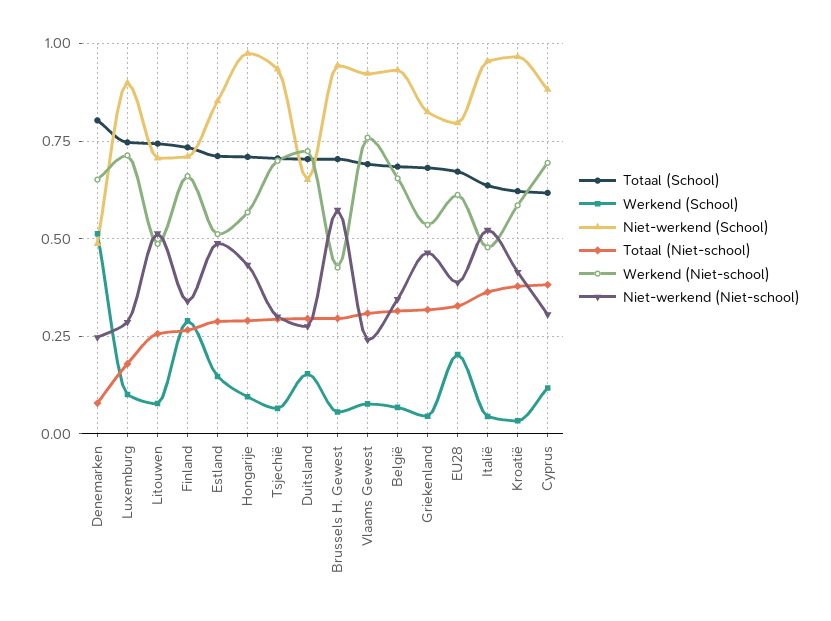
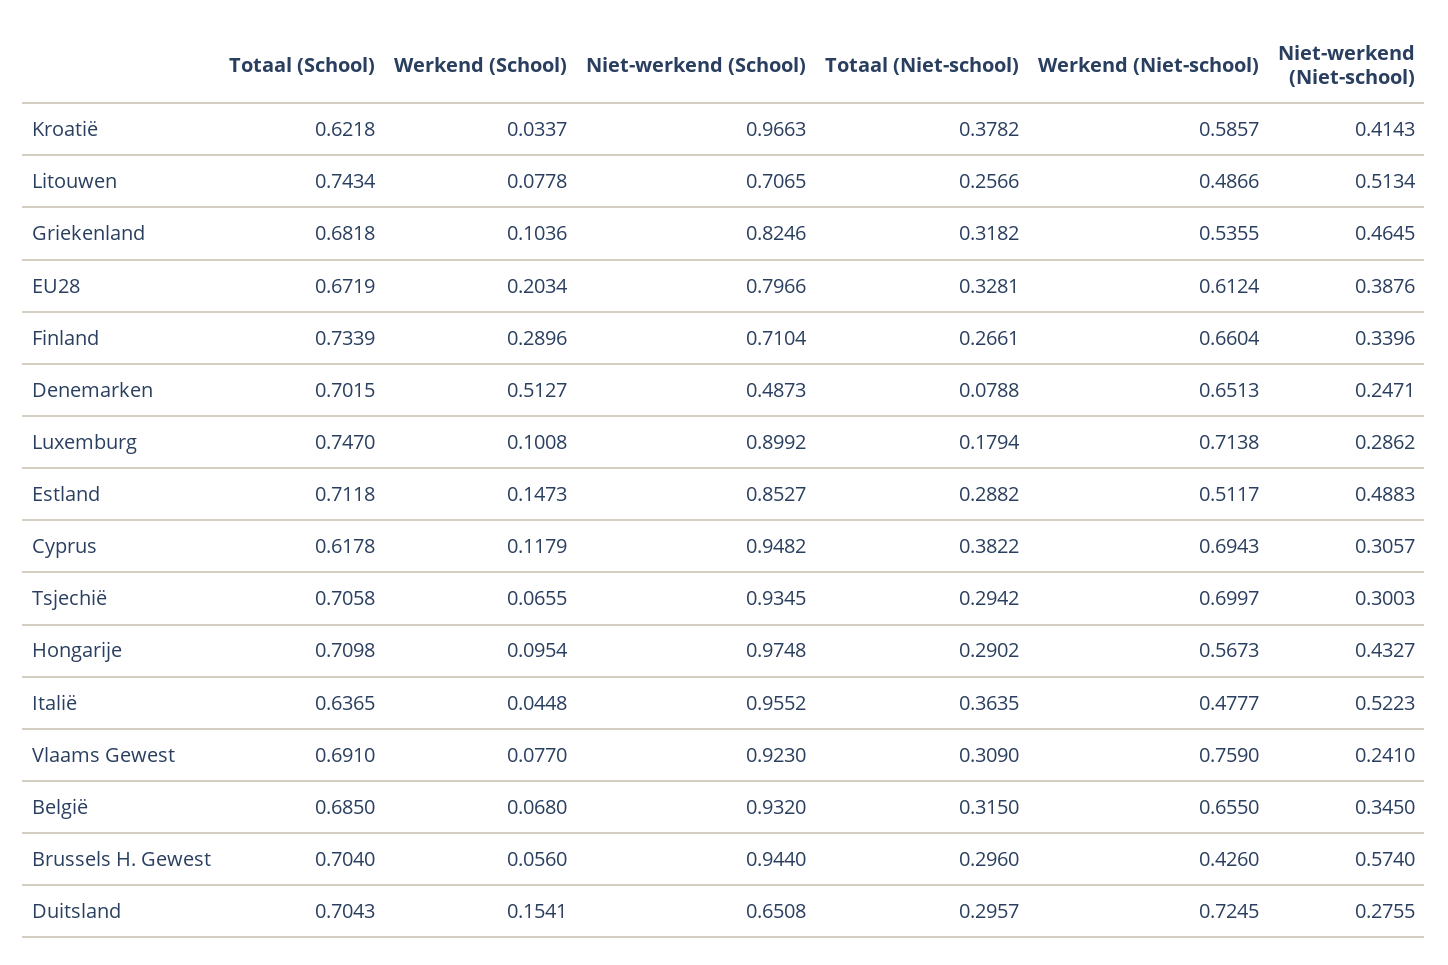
  {
    "Totaal (School)": {
-     "Denemarken": 0.8,
+     "Denemarken": 0.7015,
      "Luxemburg": 0.747,
      "Litouwen": 0.7434,
      "Finland": 0.7339,
      "Estland": 0.7118,
      "Hongarije": 0.7098,
      "Tsjechië": 0.7058,
      "Duitsland": 0.7043,
      "Brussels H. Gewest": 0.704,
      "Vlaams Gewest": 0.691,
      "België": 0.685,
      "Griekenland": 0.6818,
      "EU28": 0.6719,
      "Italië": 0.6365,
      "Kroatië": 0.6218,
      "Cyprus": 0.6178
    },
    "Werkend (School)": {
      "Denemarken": 0.5127,
      "Luxemburg": 0.1008,
      "Litouwen": 0.0778,
      "Finland": 0.2896,
      "Estland": 0.1473,
      "Hongarije": 0.0954,
      "Tsjechië": 0.0655,
      "Duitsland": 0.1541,
      "Brussels H. Gewest": 0.056,
      "Vlaams Gewest": 0.077,
      "België": 0.068,
-     "Griekenland": 0.05,
+     "Griekenland": 0.1036,
      "EU28": 0.2034,
      "Italië": 0.0448,
      "Kroatië": 0.0337,
      "Cyprus": 0.1179
    },
    "Niet-werkend (School)": {
      "Denemarken": 0.4873,
      "Luxemburg": 0.8992,
      "Litouwen": 0.7065,
      "Finland": 0.7104,
      "Estland": 0.8527,
      "Hongarije": 0.9748,
      "Tsjechië": 0.9345,
      "Duitsland": 0.6508,
      "Brussels H. Gewest": 0.944,
      "Vlaams Gewest": 0.923,
      "België": 0.932,
      "Griekenland": 0.8246,
      "EU28": 0.7966,
      "Italië": 0.9552,
      "Kroatië": 0.9663,
-     "Cyprus": 0.875
+     "Cyprus": 0.9482
    },
    "Totaal (Niet-school)": {
      "Denemarken": 0.0788,
      "Luxemburg": 0.1794,
      "Litouwen": 0.2566,
      "Finland": 0.2661,
      "Estland": 0.2882,
      "Hongarije": 0.2902,
      "Tsjechië": 0.2942,
      "Duitsland": 0.2957,
      "Brussels H. Gewest": 0.296,
      "Vlaams Gewest": 0.309,
      "België": 0.315,
      "Griekenland": 0.3182,
      "EU28": 0.3281,
      "Italië": 0.3635,
      "Kroatië": 0.3782,
      "Cyprus": 0.3822
    },
    "Werkend (Niet-school)": {
      "Denemarken": 0.6513,
      "Luxemburg": 0.7138,
      "Litouwen": 0.4866,
      "Finland": 0.6604,
      "Estland": 0.5117,
      "Hongarije": 0.5673,
      "Tsjechië": 0.6997,
      "Duitsland": 0.7245,
      "Brussels H. Gewest": 0.426,
      "Vlaams Gewest": 0.759,
      "België": 0.655,
      "Griekenland": 0.5355,
      "EU28": 0.6124,
      "Italië": 0.4777,
      "Kroatië": 0.5857,
      "Cyprus": 0.6943
    },
    "Niet-werkend (Niet-school)": {
      "Denemarken": 0.2471,
      "Luxemburg": 0.2862,
      "Litouwen": 0.5134,
      "Finland": 0.3396,
      "Estland": 0.4883,
      "Hongarije": 0.4327,
      "Tsjechië": 0.3003,
      "Duitsland": 0.2755,
      "Brussels H. Gewest": 0.574,
      "Vlaams Gewest": 0.241,
      "België": 0.345,
      "Griekenland": 0.4645,
      "EU28": 0.3876,
      "Italië": 0.5223,
      "Kroatië": 0.4143,
      "Cyprus": 0.3057
    }
  }

